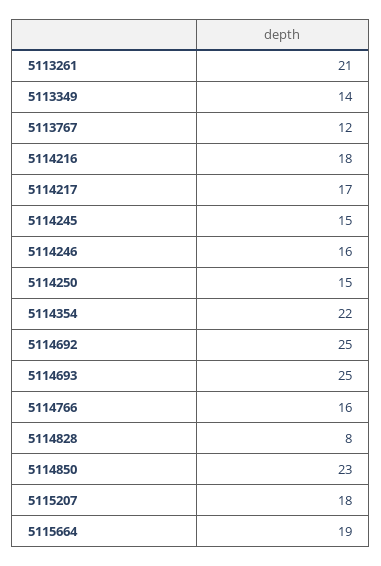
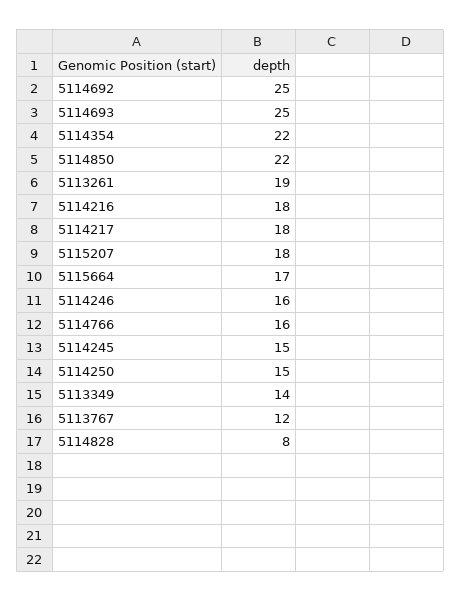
  {
-   "5113261": 21,
+   "5113261": 19,
    "5113349": 14,
    "5113767": 12,
    "5114216": 18,
-   "5114217": 17,
+   "5114217": 18,
    "5114245": 15,
    "5114246": 16,
    "5114250": 15,
    "5114354": 22,
    "5114692": 25,
    "5114693": 25,
    "5114766": 16,
    "5114828": 8,
-   "5114850": 23,
+   "5114850": 22,
    "5115207": 18,
-   "5115664": 19
+   "5115664": 17
  }

